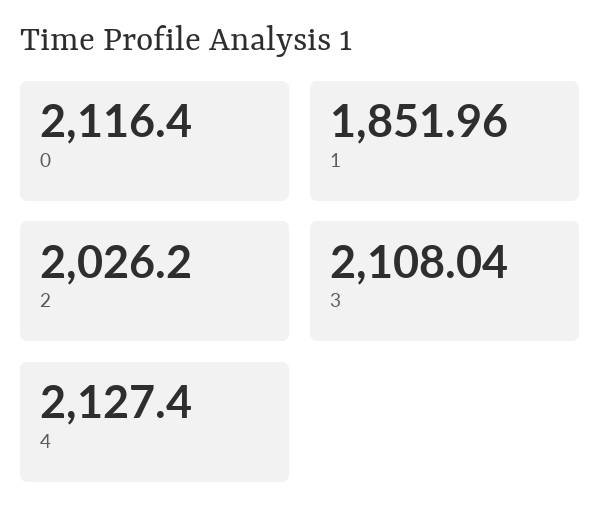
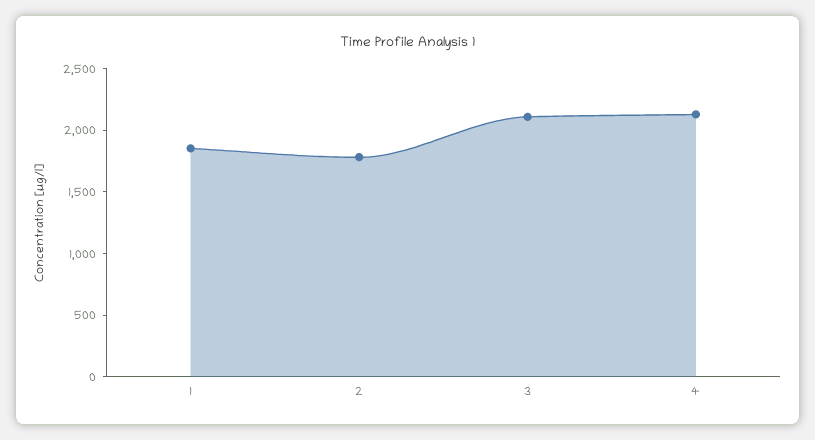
  {
-   "0": 2116.4,
    "1": 1851.96,
-   "2": 2026.2,
+   "2": 1800,
    "3": 2108.04,
    "4": 2127.4
  }

